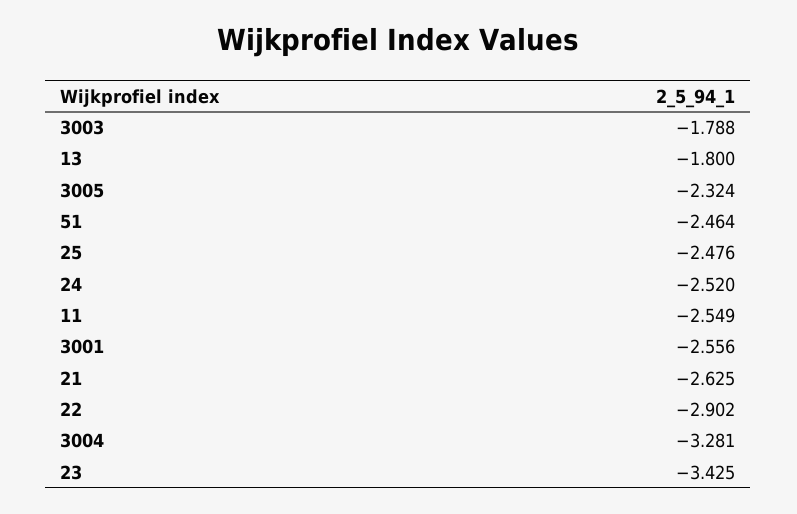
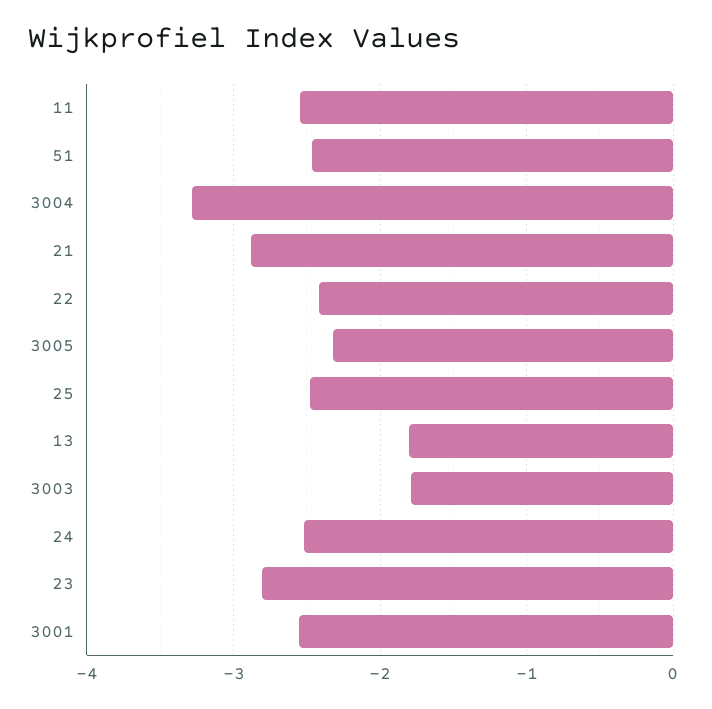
  {
    "3003": -1.788,
    "13": -1.8,
    "3005": -2.324,
    "51": -2.464,
    "25": -2.476,
    "24": -2.52,
    "11": -2.549,
    "3001": -2.556,
-   "21": -2.625,
+   "21": -2.9,
-   "22": -2.902,
+   "22": -2.4,
    "3004": -3.281,
-   "23": -3.425
+   "23": -2.8
  }

